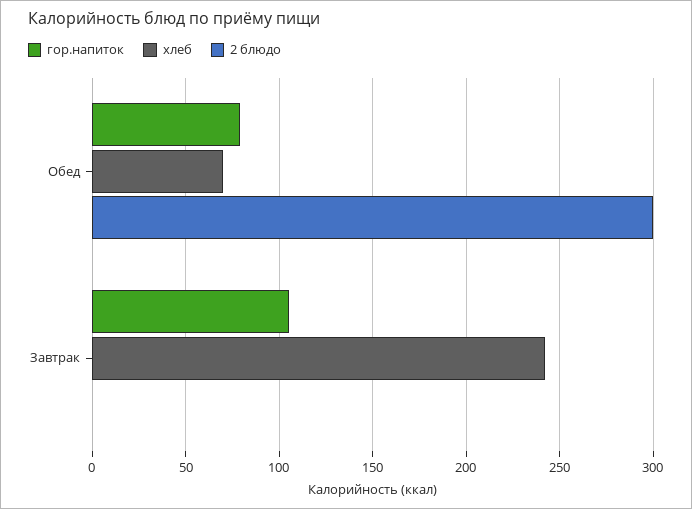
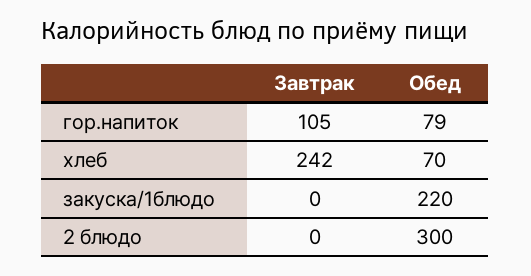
  {
    "гор.напиток": {
      "Обед": 79,
      "Завтрак": 105
    },
    "хлеб": {
      "Обед": 70,
      "Завтрак": 242
    },
    "2 блюдо": {
      "Обед": 300,
      "Завтрак": 0
-   }
+   },
+   "закуска/1блюдо": {
+     "Завтрак": 0,
+     "Обед": 220
+   }
  }

